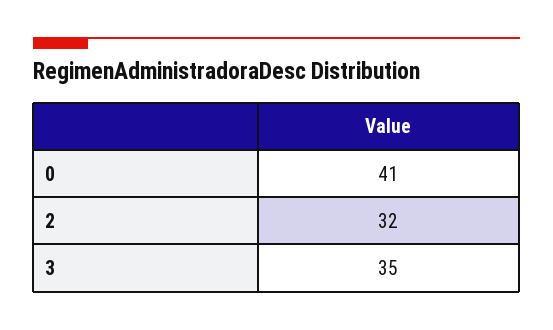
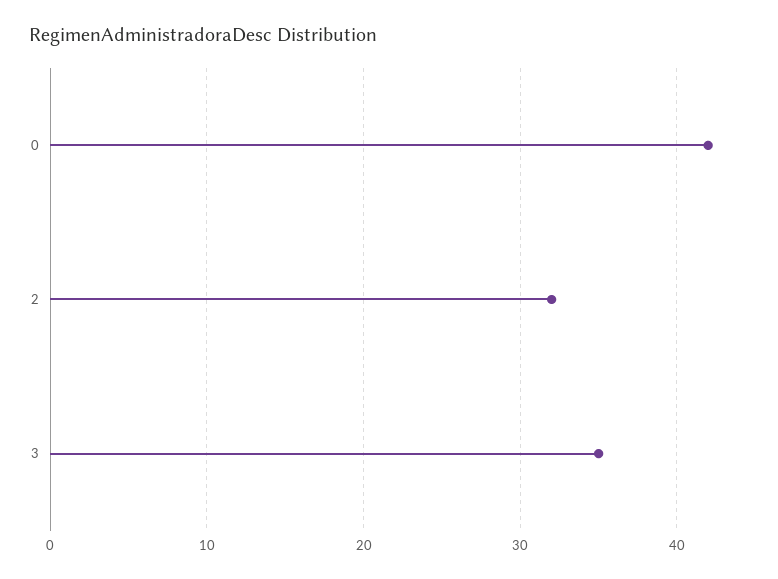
  {
-   "0": 41,
+   "0": 42,
    "2": 32,
    "3": 35
  }

